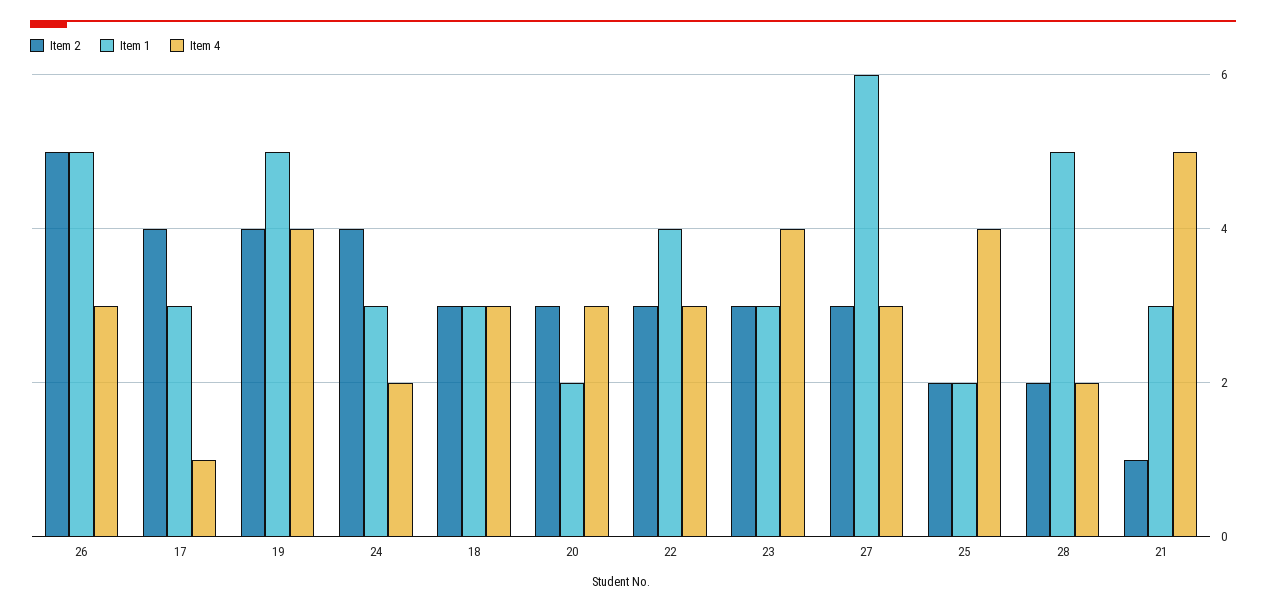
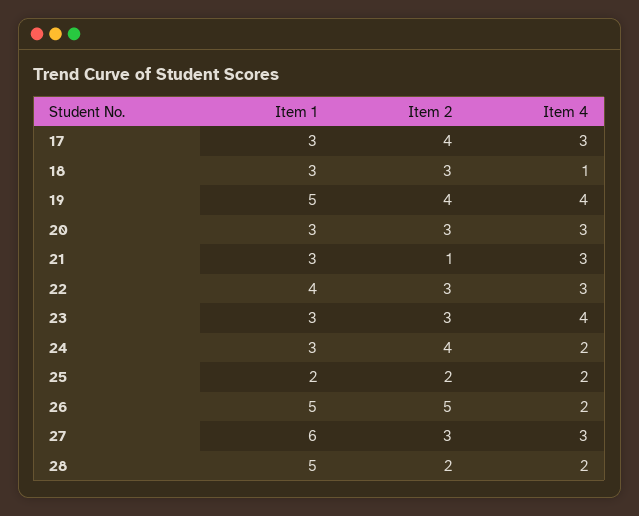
  {
    "Item 2": {
      "26": 5,
      "17": 4,
      "19": 4,
      "24": 4,
      "18": 3,
      "20": 3,
      "22": 3,
      "23": 3,
      "27": 3,
      "25": 2,
      "28": 2,
      "21": 1
    },
    "Item 1": {
      "26": 5,
      "17": 3,
      "19": 5,
      "24": 3,
      "18": 3,
-     "20": 2,
+     "20": 3,
      "22": 4,
      "23": 3,
      "27": 6,
      "25": 2,
      "28": 5,
      "21": 3
    },
    "Item 4": {
-     "26": 3,
+     "26": 2,
-     "17": 1,
+     "17": 3,
      "19": 4,
      "24": 2,
-     "18": 3,
+     "18": 1,
      "20": 3,
      "22": 3,
      "23": 4,
      "27": 3,
-     "25": 4,
+     "25": 2,
      "28": 2,
-     "21": 5
+     "21": 3
    }
  }

